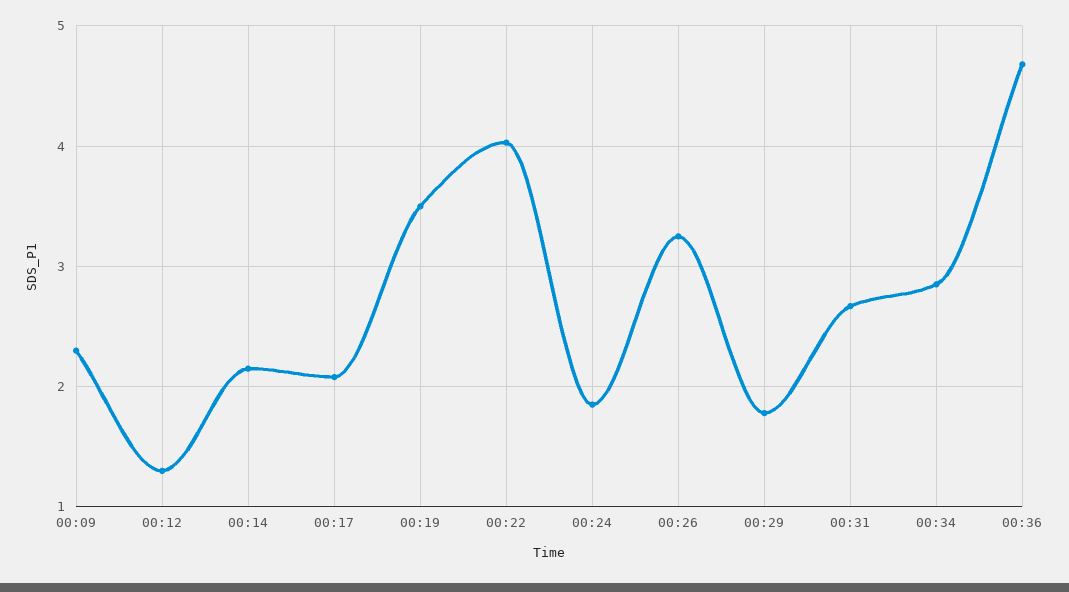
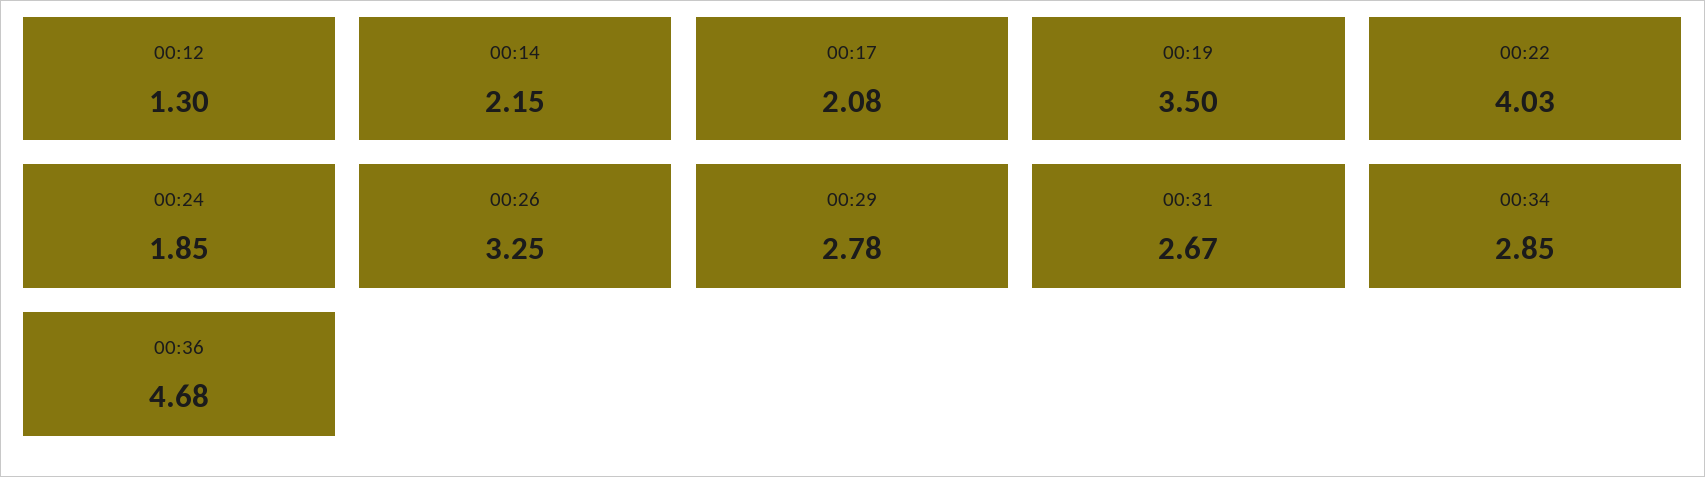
  {
-   "00:09": 2.3,
    "00:12": 1.3,
    "00:14": 2.15,
    "00:17": 2.08,
    "00:19": 3.5,
    "00:22": 4.03,
    "00:24": 1.85,
    "00:26": 3.25,
-   "00:29": 1.8,
+   "00:29": 2.78,
    "00:31": 2.67,
    "00:34": 2.85,
    "00:36": 4.68
  }

